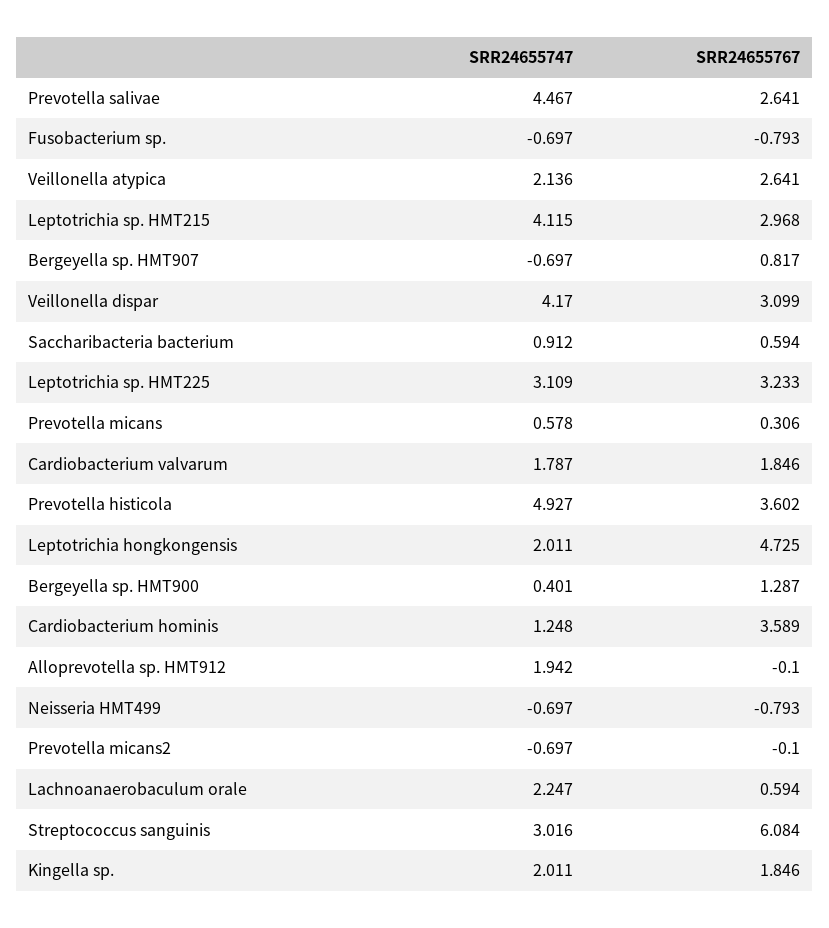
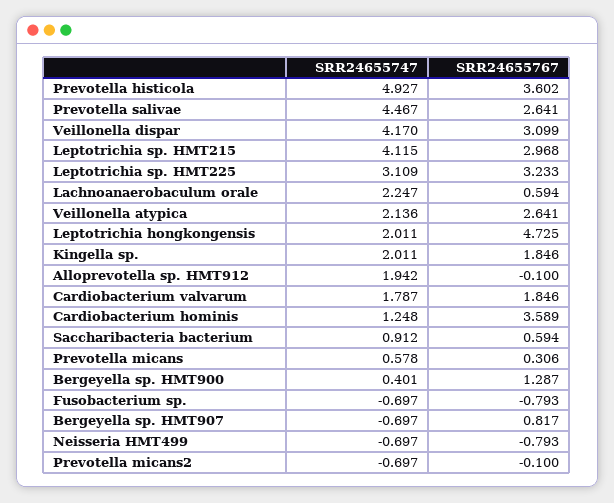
  {
    "SRR24655747": {
      "Prevotella salivae": 4.467,
      "Fusobacterium sp.": -0.697,
      "Veillonella atypica": 2.136,
      "Leptotrichia sp. HMT215": 4.115,
      "Bergeyella sp. HMT907": -0.697,
      "Veillonella dispar": 4.17,
      "Saccharibacteria bacterium": 0.912,
      "Leptotrichia sp. HMT225": 3.109,
      "Prevotella micans": 0.578,
      "Cardiobacterium valvarum": 1.787,
      "Prevotella histicola": 4.927,
      "Leptotrichia hongkongensis": 2.011,
      "Bergeyella sp. HMT900": 0.401,
      "Cardiobacterium hominis": 1.248,
      "Alloprevotella sp. HMT912": 1.942,
      "Neisseria HMT499": -0.697,
      "Prevotella micans2": -0.697,
      "Lachnoanaerobaculum orale": 2.247,
-     "Streptococcus sanguinis": 3.016,
      "Kingella sp.": 2.011
    },
    "SRR24655767": {
      "Prevotella salivae": 2.641,
      "Fusobacterium sp.": -0.793,
      "Veillonella atypica": 2.641,
      "Leptotrichia sp. HMT215": 2.968,
      "Bergeyella sp. HMT907": 0.817,
      "Veillonella dispar": 3.099,
      "Saccharibacteria bacterium": 0.594,
      "Leptotrichia sp. HMT225": 3.233,
      "Prevotella micans": 0.306,
      "Cardiobacterium valvarum": 1.846,
      "Prevotella histicola": 3.602,
      "Leptotrichia hongkongensis": 4.725,
      "Bergeyella sp. HMT900": 1.287,
      "Cardiobacterium hominis": 3.589,
      "Alloprevotella sp. HMT912": -0.1,
      "Neisseria HMT499": -0.793,
      "Prevotella micans2": -0.1,
      "Lachnoanaerobaculum orale": 0.594,
-     "Streptococcus sanguinis": 6.084,
      "Kingella sp.": 1.846
    }
  }

